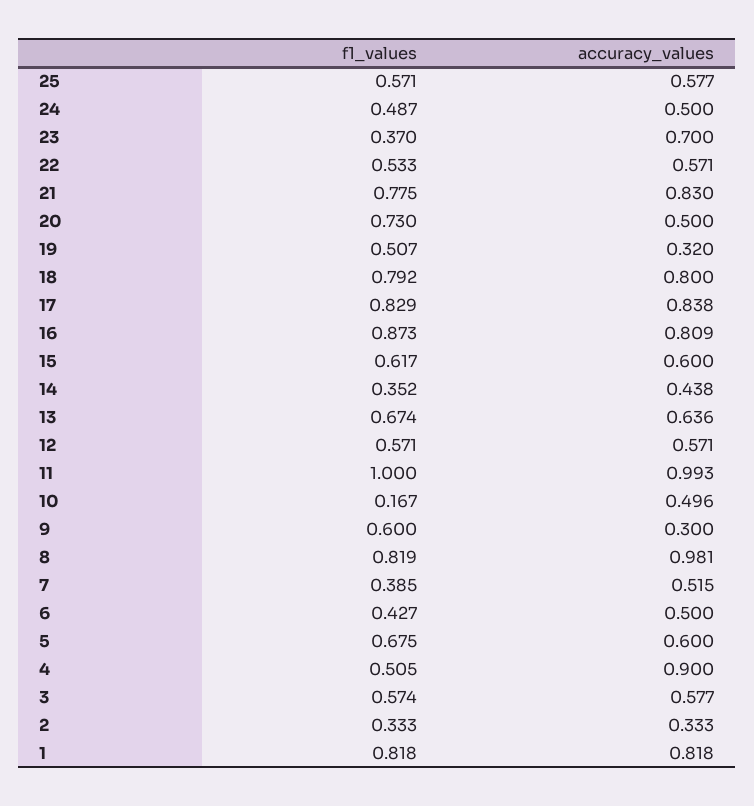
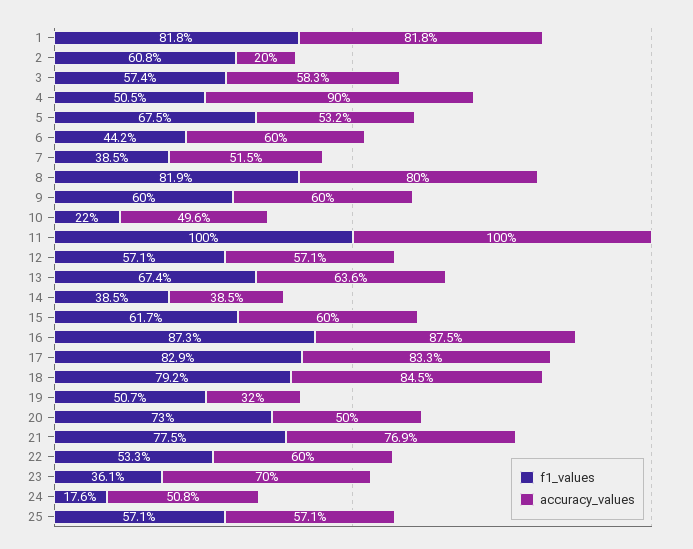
  {
    "f1_values": {
      "25": 0.571,
-     "24": 0.487,
+     "24": 0.176,
-     "23": 0.37,
+     "23": 0.361,
      "22": 0.533,
      "21": 0.775,
      "20": 0.73,
      "19": 0.507,
      "18": 0.792,
      "17": 0.829,
      "16": 0.873,
      "15": 0.617,
-     "14": 0.352,
+     "14": 0.385,
      "13": 0.674,
      "12": 0.571,
      "11": 1,
-     "10": 0.167,
+     "10": 0.22,
      "9": 0.6,
      "8": 0.819,
      "7": 0.385,
-     "6": 0.427,
+     "6": 0.442,
      "5": 0.675,
      "4": 0.505,
      "3": 0.574,
-     "2": 0.333,
+     "2": 0.608,
      "1": 0.818
    },
    "accuracy_values": {
-     "25": 0.577,
+     "25": 0.571,
-     "24": 0.5,
+     "24": 0.508,
      "23": 0.7,
-     "22": 0.571,
+     "22": 0.6,
-     "21": 0.83,
+     "21": 0.769,
      "20": 0.5,
      "19": 0.32,
-     "18": 0.8,
+     "18": 0.845,
-     "17": 0.838,
+     "17": 0.833,
-     "16": 0.809,
+     "16": 0.875,
      "15": 0.6,
-     "14": 0.438,
+     "14": 0.385,
      "13": 0.636,
      "12": 0.571,
-     "11": 0.993,
+     "11": 1,
      "10": 0.496,
-     "9": 0.3,
+     "9": 0.6,
-     "8": 0.981,
+     "8": 0.8,
      "7": 0.515,
-     "6": 0.5,
+     "6": 0.6,
-     "5": 0.6,
+     "5": 0.532,
      "4": 0.9,
-     "3": 0.577,
+     "3": 0.583,
-     "2": 0.333,
+     "2": 0.2,
      "1": 0.818
    }
  }

